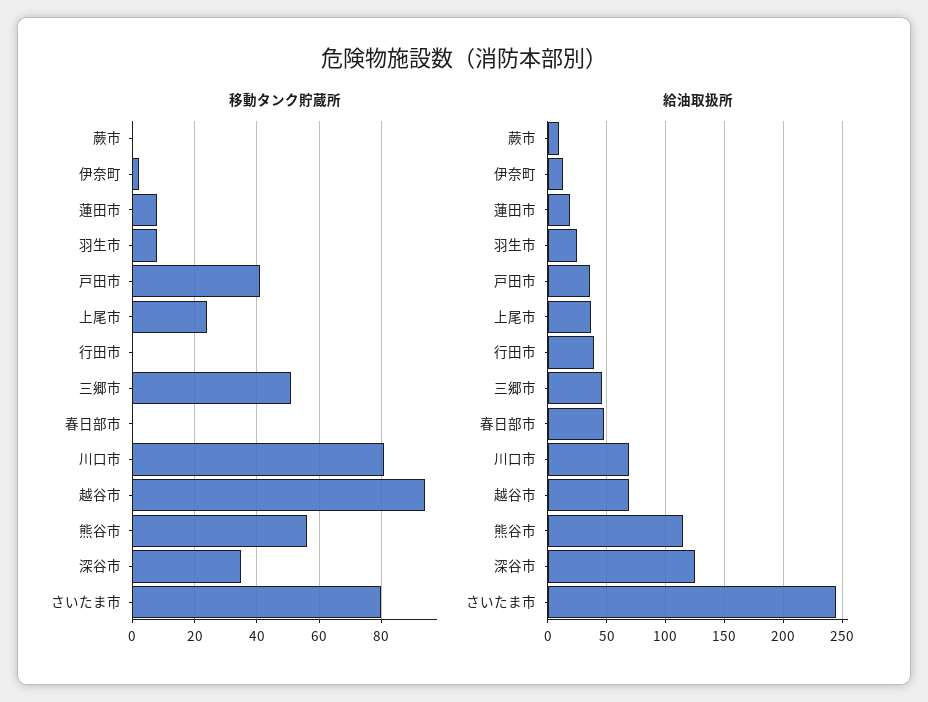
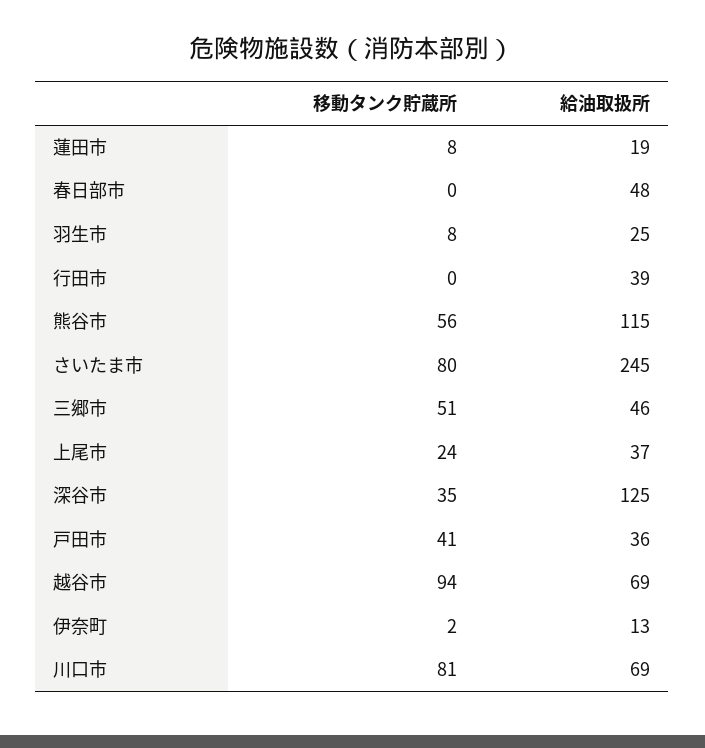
  {
    "移動タンク貯蔵所": {
-     "蕨市": 0,
      "伊奈町": 2,
      "蓮田市": 8,
      "羽生市": 8,
      "戸田市": 41,
      "上尾市": 24,
      "行田市": 0,
      "三郷市": 51,
      "春日部市": 0,
      "川口市": 81,
      "越谷市": 94,
      "熊谷市": 56,
      "深谷市": 35,
      "さいたま市": 80
    },
    "給油取扱所": {
-     "蕨市": 10,
      "伊奈町": 13,
      "蓮田市": 19,
      "羽生市": 25,
      "戸田市": 36,
      "上尾市": 37,
      "行田市": 39,
      "三郷市": 46,
      "春日部市": 48,
      "川口市": 69,
      "越谷市": 69,
      "熊谷市": 115,
      "深谷市": 125,
      "さいたま市": 245
    }
  }

